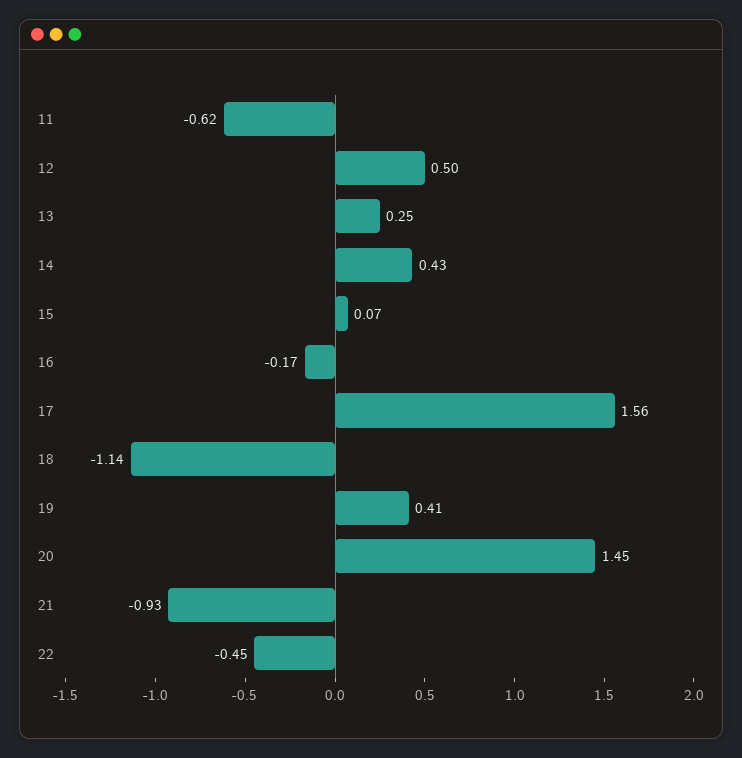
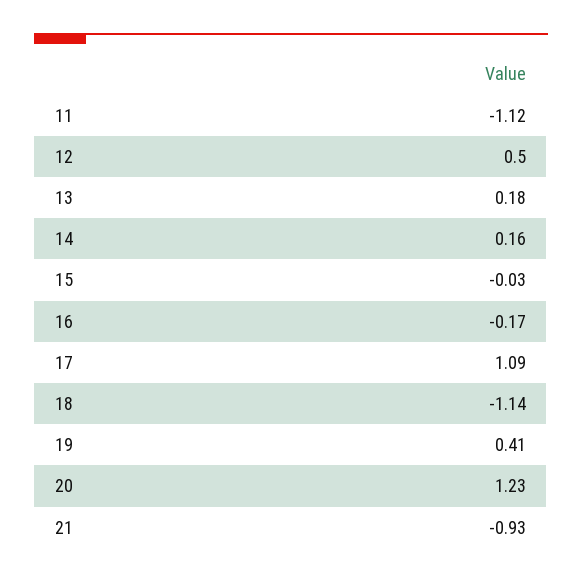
  {
-   "11": -0.62,
+   "11": -1.12,
    "12": 0.5,
-   "13": 0.25,
+   "13": 0.18,
-   "14": 0.43,
+   "14": 0.16,
-   "15": 0.07,
+   "15": -0.03,
    "16": -0.17,
-   "17": 1.56,
+   "17": 1.09,
    "18": -1.14,
    "19": 0.41,
-   "20": 1.45,
+   "20": 1.23,
-   "21": -0.93,
+   "21": -0.93
-   "22": -0.45
  }

